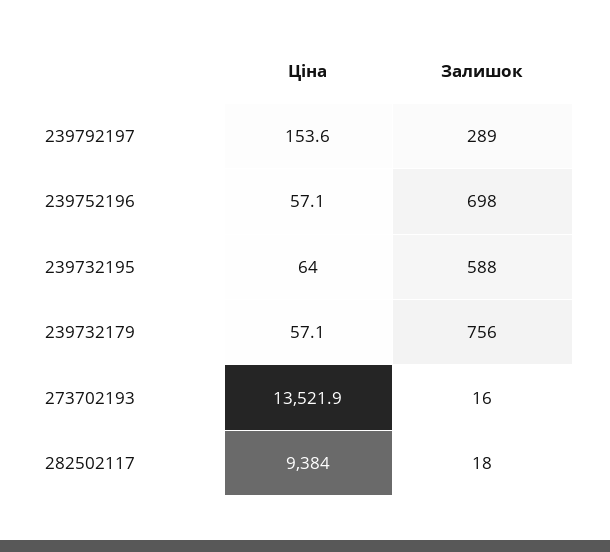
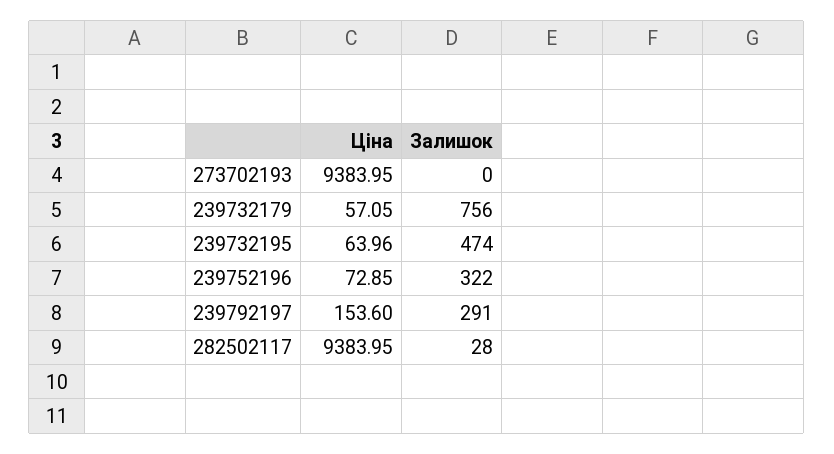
  {
    "Ціна": {
      "239792197": 153.6,
-     "239752196": 57.1,
+     "239752196": 72.85,
      "239732195": 63.96,
      "239732179": 57.05,
-     "273702193": 13521.9,
+     "273702193": 9383.95,
      "282502117": 9383.95
    },
    "Залишок": {
-     "239792197": 289,
+     "239792197": 291,
-     "239752196": 698,
+     "239752196": 322,
-     "239732195": 588,
+     "239732195": 474,
      "239732179": 756,
-     "273702193": 16,
+     "273702193": 0,
-     "282502117": 18
+     "282502117": 28
    }
  }

